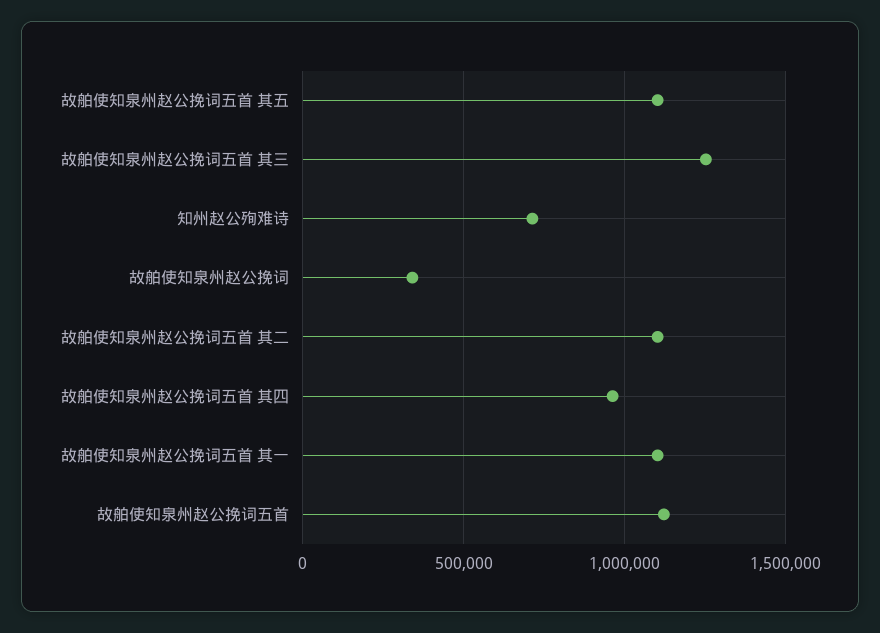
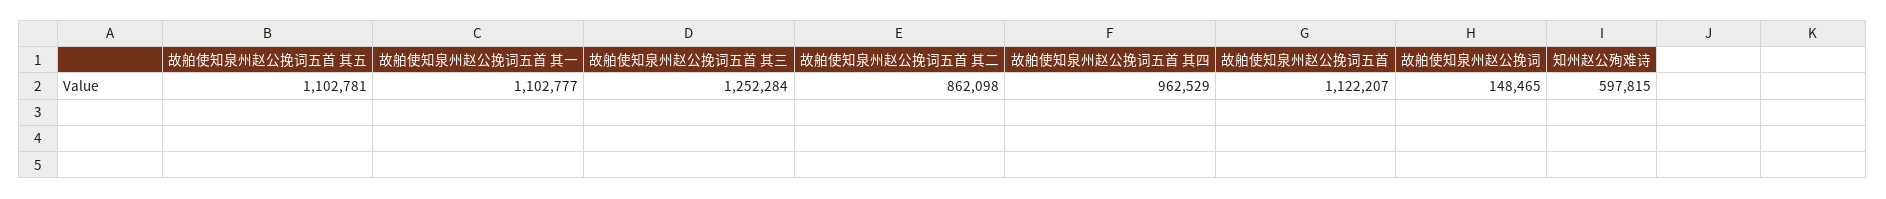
  {
    "故舶使知泉州赵公挽词五首 其五": 1102781,
    "故舶使知泉州赵公挽词五首 其三": 1252284,
-   "知州赵公殉难诗": 700000,
+   "知州赵公殉难诗": 597815,
-   "故舶使知泉州赵公挽词": 350000,
+   "故舶使知泉州赵公挽词": 148465,
-   "故舶使知泉州赵公挽词五首 其二": 1100000,
+   "故舶使知泉州赵公挽词五首 其二": 862098,
    "故舶使知泉州赵公挽词五首 其四": 962529,
    "故舶使知泉州赵公挽词五首 其一": 1102777,
    "故舶使知泉州赵公挽词五首": 1122207
  }

